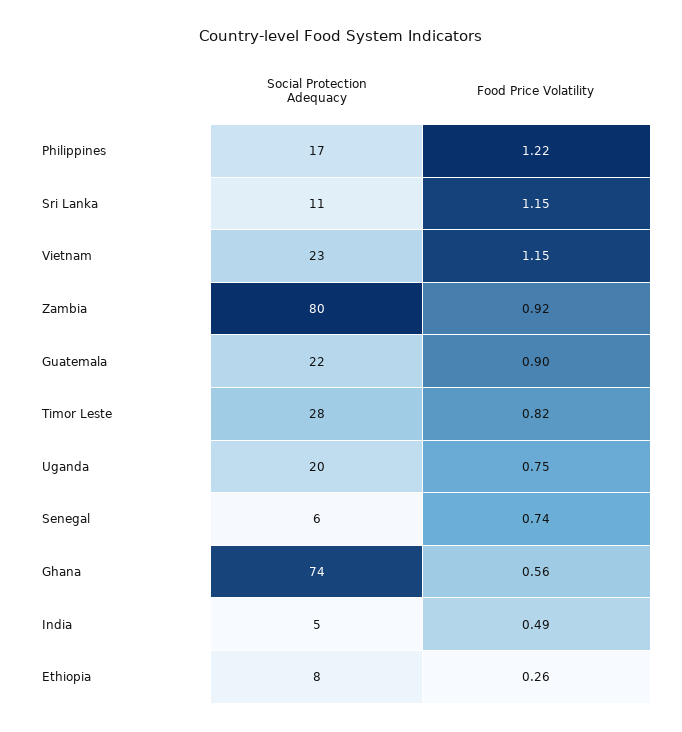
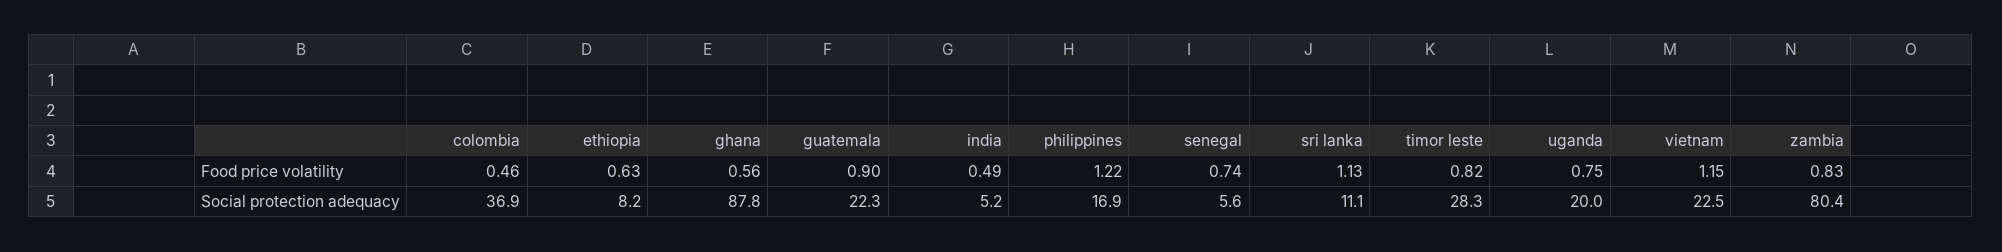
  {
    "Social Protection Adequacy": {
      "Philippines": 16.9,
      "Sri Lanka": 11.1,
      "Vietnam": 22.5,
      "Zambia": 80.4,
      "Guatemala": 22.3,
      "Timor Leste": 28.3,
      "Uganda": 20,
      "Senegal": 5.6,
-     "Ghana": 74,
+     "Ghana": 87.8,
      "India": 5.2,
-     "Ethiopia": 8.2
+     "Ethiopia": 8.2,
+     "colombia": 36.9
    },
    "Food Price Volatility": {
      "Philippines": 1.22,
-     "Sri Lanka": 1.15,
+     "Sri Lanka": 1.13,
      "Vietnam": 1.15,
-     "Zambia": 0.92,
+     "Zambia": 0.83,
      "Guatemala": 0.9,
      "Timor Leste": 0.82,
      "Uganda": 0.75,
      "Senegal": 0.74,
      "Ghana": 0.56,
      "India": 0.49,
-     "Ethiopia": 0.26
+     "Ethiopia": 0.63,
+     "colombia": 0.46
    }
  }

